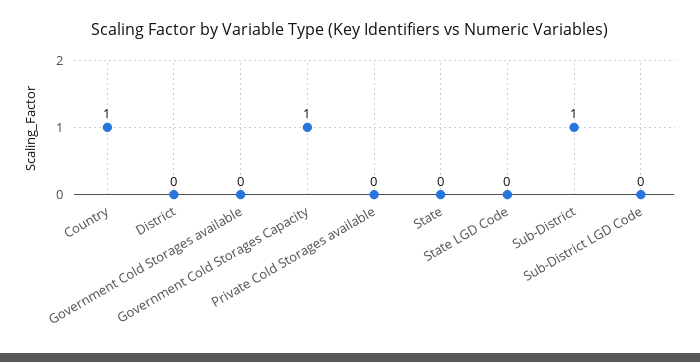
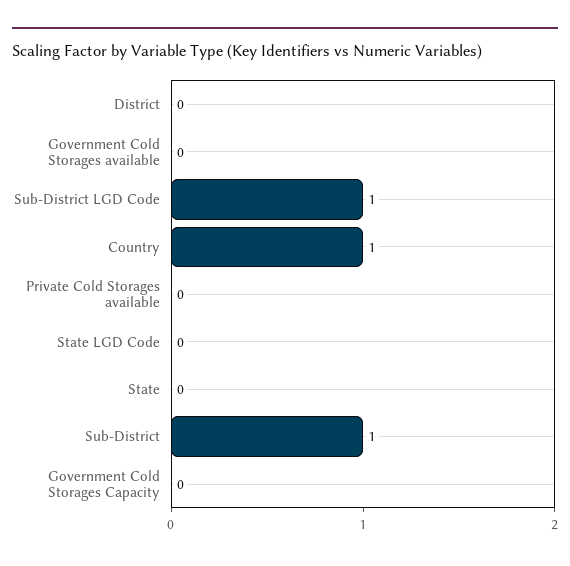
  {
    "Country": 1,
    "District": 0,
    "Government Cold Storages available": 0,
-   "Government Cold Storages Capacity": 1,
+   "Government Cold Storages Capacity": 0,
    "Private Cold Storages available": 0,
    "State": 0,
    "State LGD Code": 0,
    "Sub-District": 1,
-   "Sub-District LGD Code": 0
+   "Sub-District LGD Code": 1
  }

